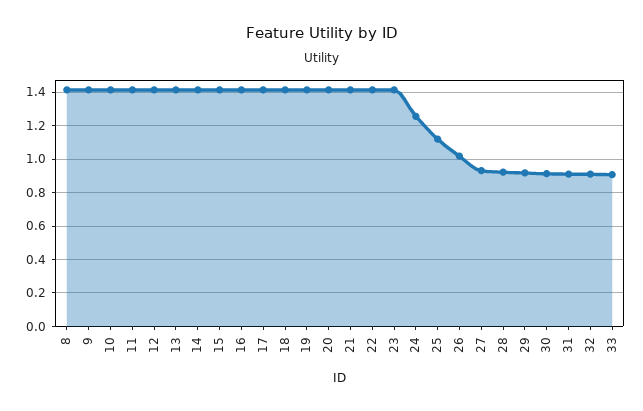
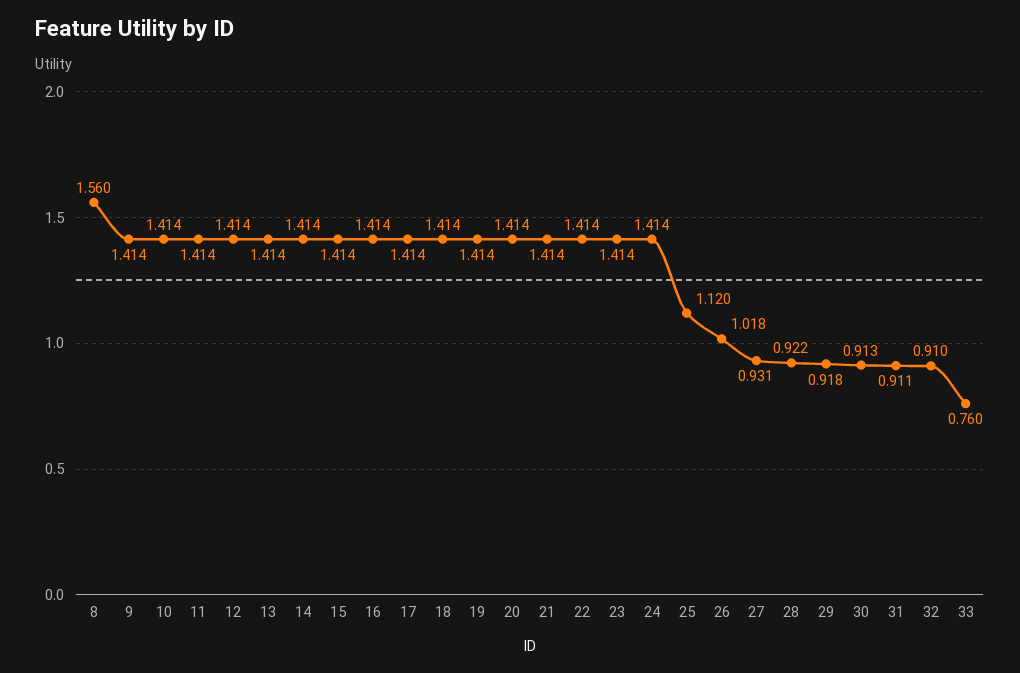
  {
-   "8": 1.4,
+   "8": 1.56,
    "9": 1.414,
    "10": 1.414,
    "11": 1.414,
    "12": 1.414,
    "13": 1.414,
    "14": 1.414,
    "15": 1.414,
    "16": 1.414,
    "17": 1.414,
    "18": 1.414,
    "19": 1.414,
    "20": 1.414,
    "21": 1.414,
    "22": 1.414,
    "23": 1.414,
-   "24": 1.25,
+   "24": 1.414,
    "25": 1.12,
    "26": 1.018,
    "27": 0.931,
    "28": 0.922,
    "29": 0.918,
    "30": 0.913,
    "31": 0.911,
    "32": 0.91,
-   "33": 0.9
+   "33": 0.76
  }

